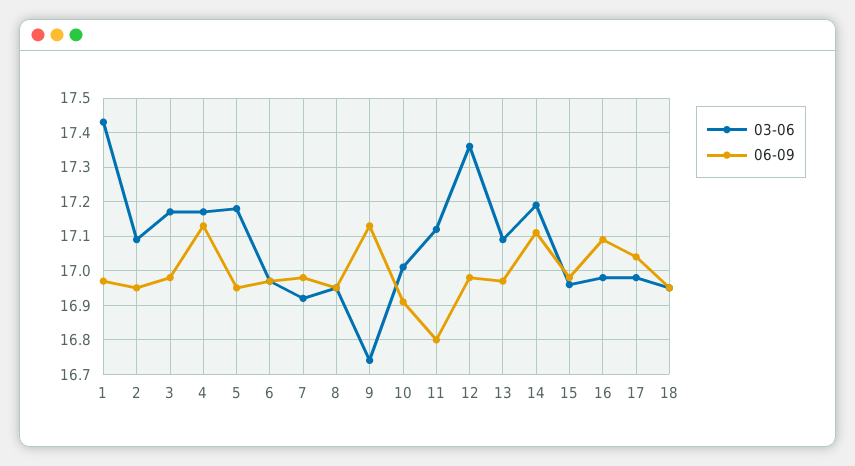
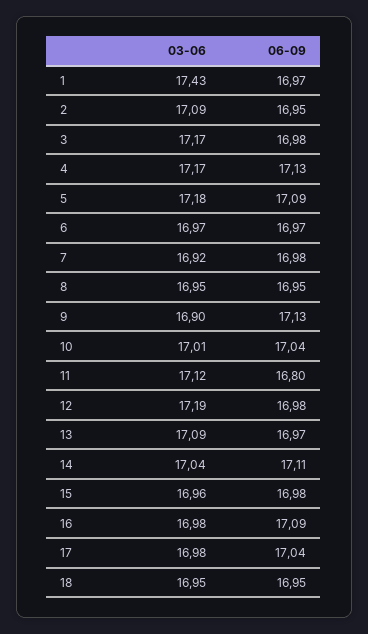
  {
    "03-06": {
      "1": 17.43,
      "2": 17.09,
      "3": 17.17,
      "4": 17.17,
      "5": 17.18,
      "6": 16.97,
      "7": 16.92,
      "8": 16.95,
-     "9": 16.75,
+     "9": 16.9,
      "10": 17.01,
      "11": 17.12,
-     "12": 17.35,
+     "12": 17.19,
      "13": 17.09,
-     "14": 17.2,
+     "14": 17.04,
      "15": 16.96,
      "16": 16.98,
      "17": 16.98,
      "18": 16.95
    },
    "06-09": {
      "1": 16.97,
      "2": 16.95,
      "3": 16.98,
      "4": 17.13,
-     "5": 16.95,
+     "5": 17.09,
      "6": 16.97,
      "7": 16.98,
      "8": 16.95,
      "9": 17.13,
-     "10": 16.9,
+     "10": 17.04,
      "11": 16.8,
      "12": 16.98,
      "13": 16.97,
      "14": 17.11,
      "15": 16.98,
      "16": 17.09,
      "17": 17.04,
      "18": 16.95
    }
  }

